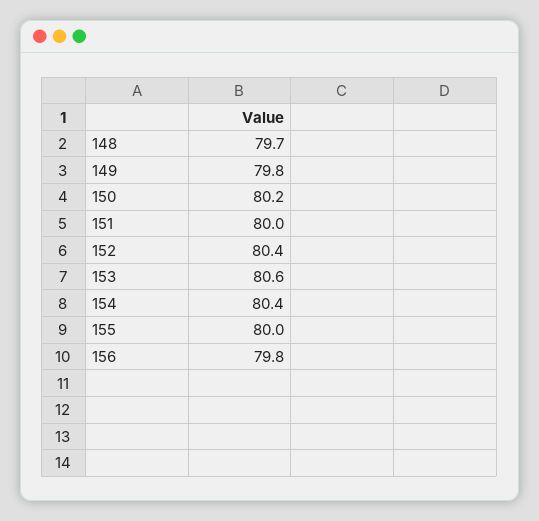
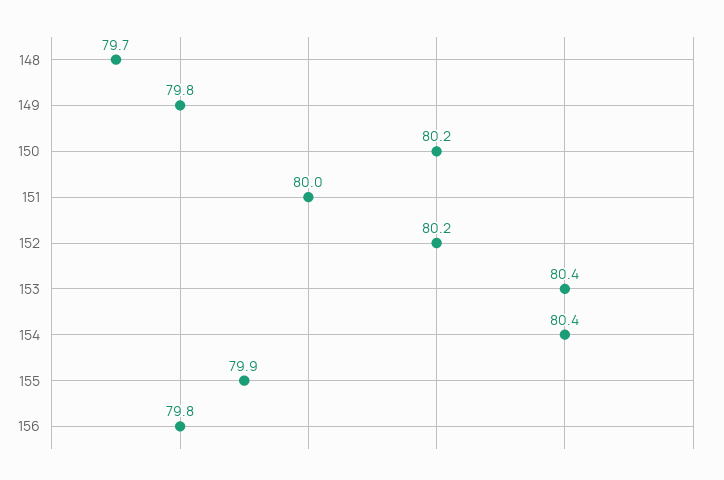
  {
    "148": 79.7,
    "149": 79.8,
    "150": 80.2,
    "151": 80,
-   "152": 80.4,
+   "152": 80.2,
-   "153": 80.6,
+   "153": 80.4,
    "154": 80.4,
-   "155": 80,
+   "155": 79.9,
    "156": 79.8
  }

